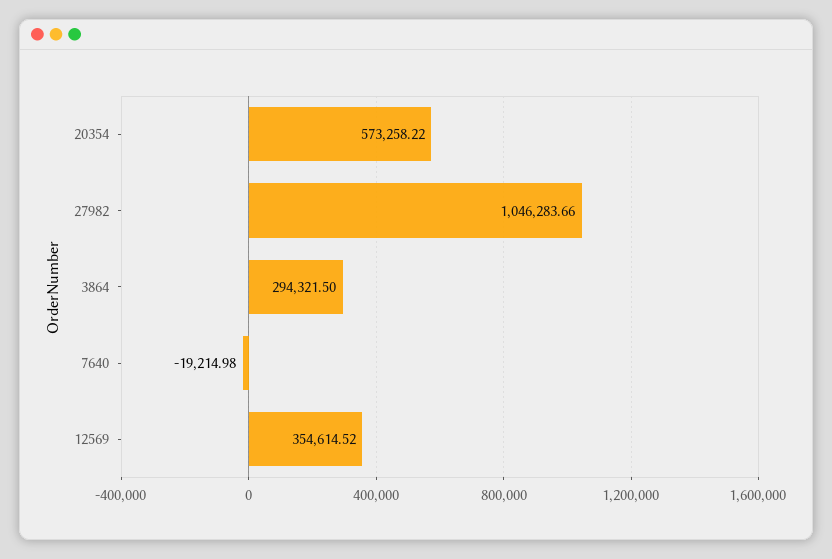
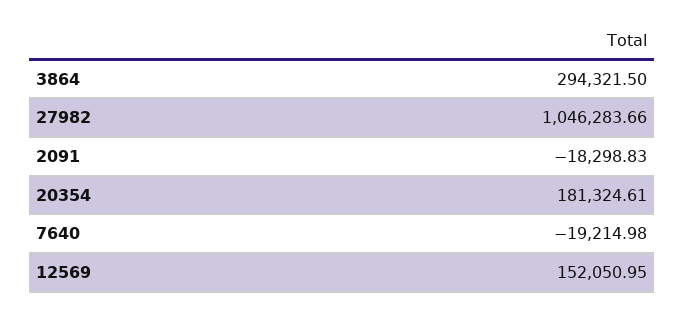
  {
-   "20354": 573258.22,
+   "20354": 181324.61,
    "27982": 1046283.66,
    "3864": 294321.5,
    "7640": -19214.98,
-   "12569": 354614.52
+   "12569": 152050.95,
+   "2091": -18298.83
  }

